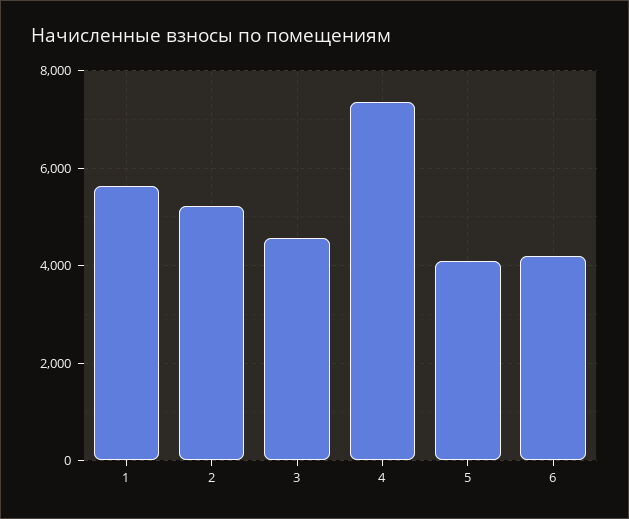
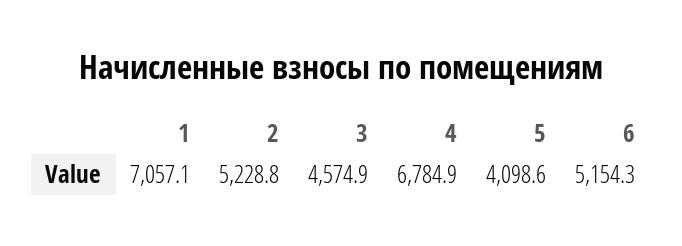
  {
-   "1": 5600,
+   "1": 7057.1,
    "2": 5228.8,
    "3": 4574.9,
-   "4": 7400,
+   "4": 6784.9,
    "5": 4098.6,
-   "6": 4200
+   "6": 5154.3
  }

